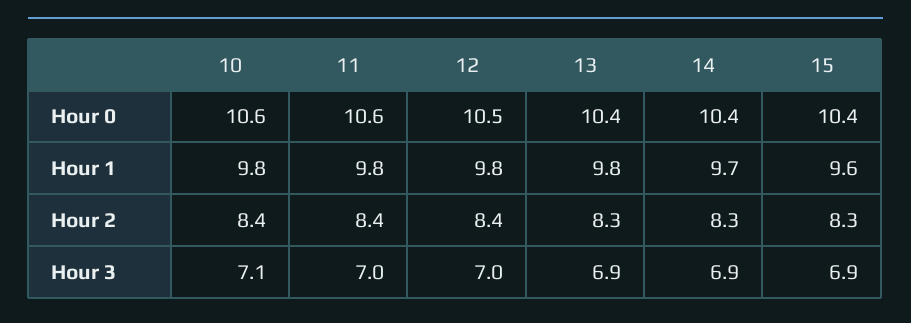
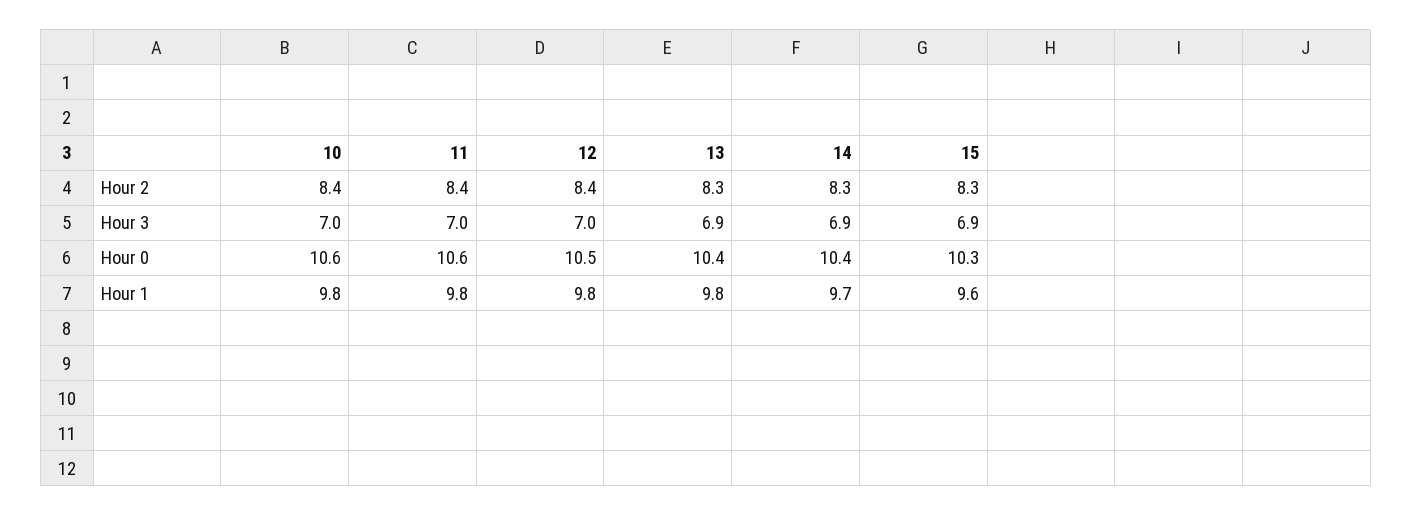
  {
    "10": {
      "Hour 0": 10.6,
      "Hour 1": 9.8,
      "Hour 2": 8.4,
-     "Hour 3": 7.1
+     "Hour 3": 7
    },
    "11": {
      "Hour 0": 10.6,
      "Hour 1": 9.8,
      "Hour 2": 8.4,
      "Hour 3": 7
    },
    "12": {
      "Hour 0": 10.5,
      "Hour 1": 9.8,
      "Hour 2": 8.4,
      "Hour 3": 7
    },
    "13": {
      "Hour 0": 10.4,
      "Hour 1": 9.8,
      "Hour 2": 8.3,
      "Hour 3": 6.9
    },
    "14": {
      "Hour 0": 10.4,
      "Hour 1": 9.7,
      "Hour 2": 8.3,
      "Hour 3": 6.9
    },
    "15": {
-     "Hour 0": 10.4,
+     "Hour 0": 10.3,
      "Hour 1": 9.6,
      "Hour 2": 8.3,
      "Hour 3": 6.9
    }
  }

